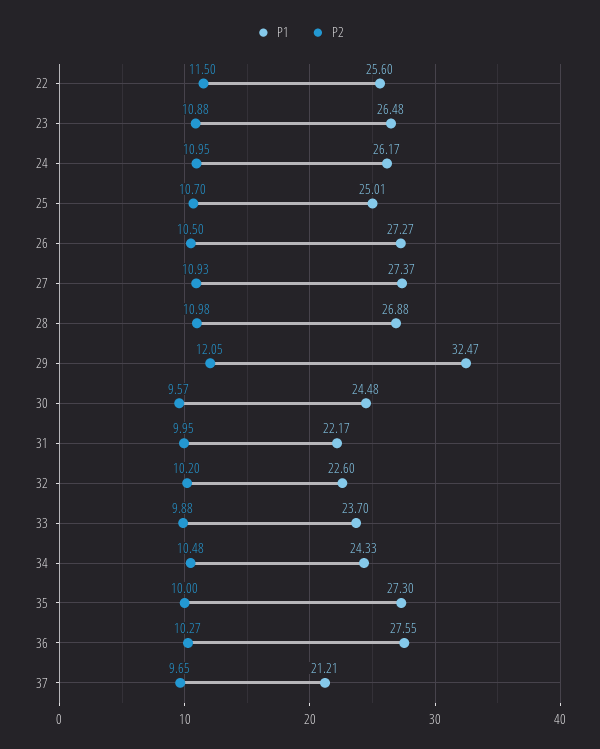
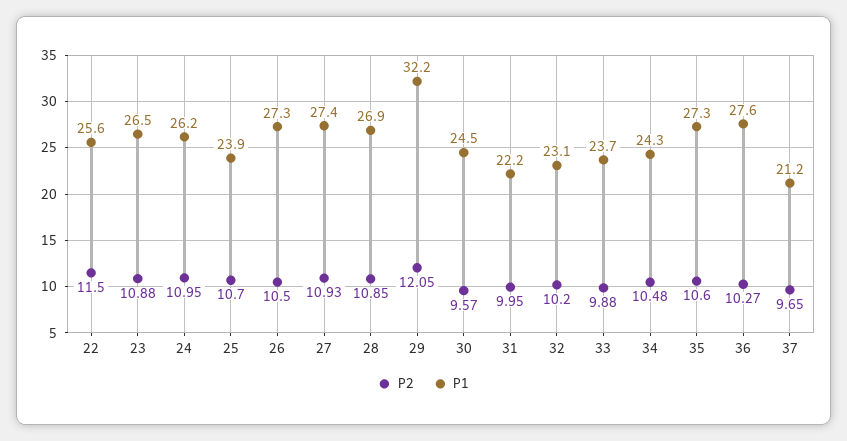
  {
    "P1": {
      "22": 25.6,
      "23": 26.48,
      "24": 26.17,
-     "25": 25.01,
+     "25": 23.9,
      "26": 27.27,
      "27": 27.37,
      "28": 26.88,
-     "29": 32.47,
+     "29": 32.2,
      "30": 24.48,
      "31": 22.17,
-     "32": 22.6,
+     "32": 23.1,
      "33": 23.7,
      "34": 24.33,
      "35": 27.3,
      "36": 27.55,
      "37": 21.21
    },
    "P2": {
      "22": 11.5,
      "23": 10.88,
      "24": 10.95,
      "25": 10.7,
      "26": 10.5,
      "27": 10.93,
-     "28": 10.98,
+     "28": 10.85,
      "29": 12.05,
      "30": 9.57,
      "31": 9.95,
      "32": 10.2,
      "33": 9.88,
      "34": 10.48,
-     "35": 10,
+     "35": 10.6,
      "36": 10.27,
      "37": 9.65
    }
  }

